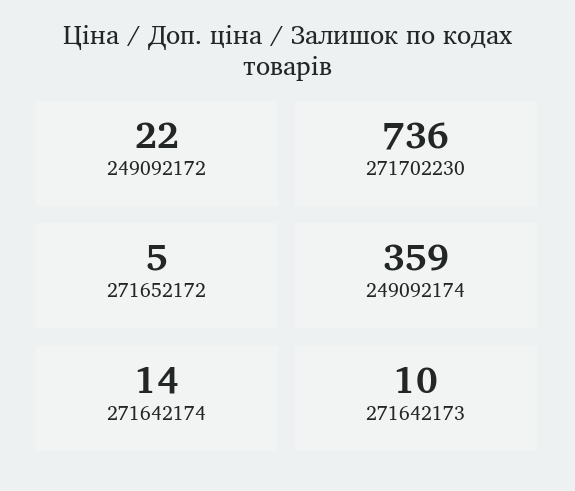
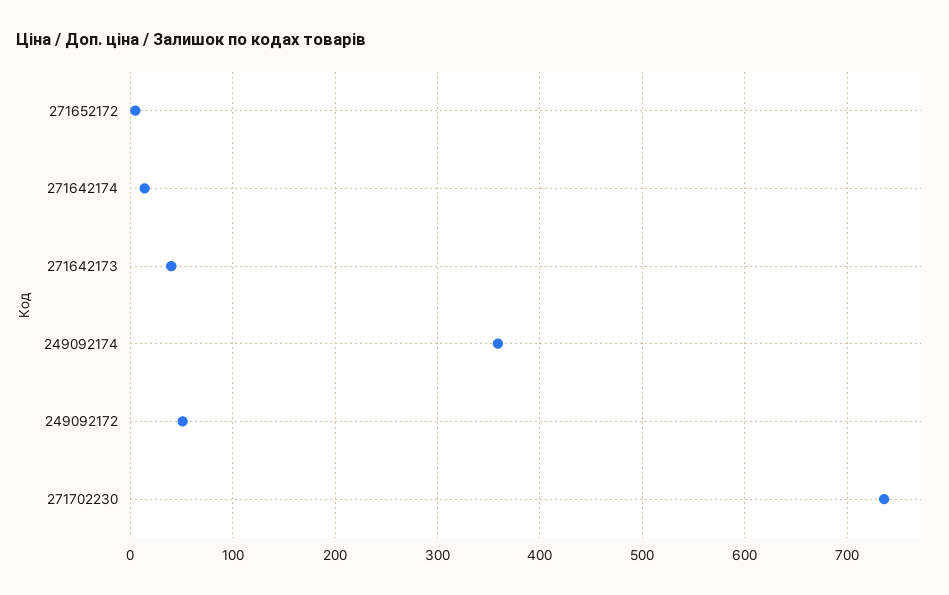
  {
-   "249092172": 22,
+   "249092172": 50,
    "271702230": 736,
    "271652172": 5,
    "249092174": 359,
    "271642174": 14,
-   "271642173": 10
+   "271642173": 40
  }

